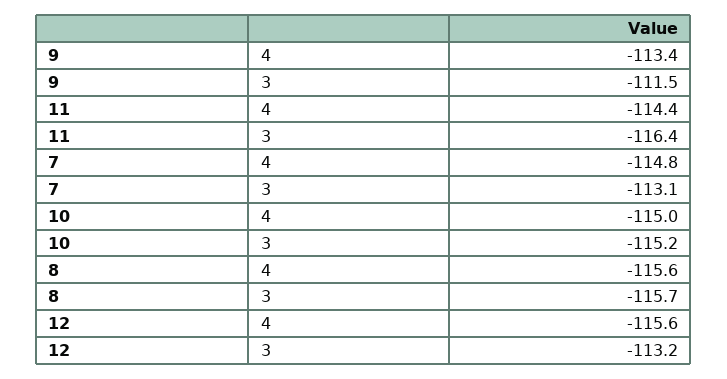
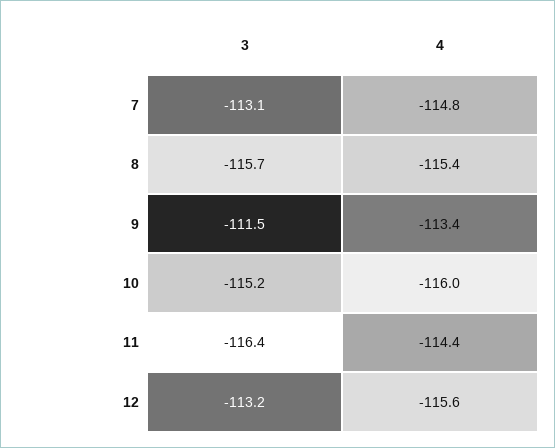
  {
    "9": {
      "4": -113.4,
      "3": -111.5
    },
    "11": {
      "4": -114.4,
      "3": -116.4
    },
    "7": {
      "4": -114.8,
      "3": -113.1
    },
    "10": {
-     "4": -115,
+     "4": -116,
      "3": -115.2
    },
    "8": {
-     "4": -115.6,
+     "4": -115.4,
      "3": -115.7
    },
    "12": {
      "4": -115.6,
      "3": -113.2
    }
  }

